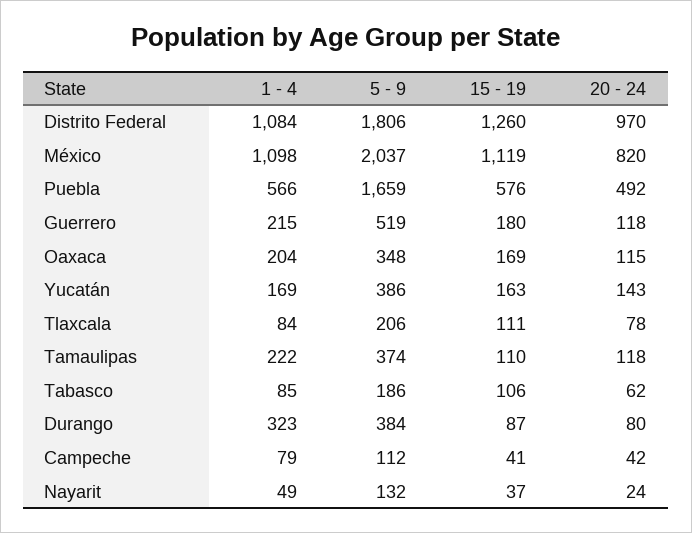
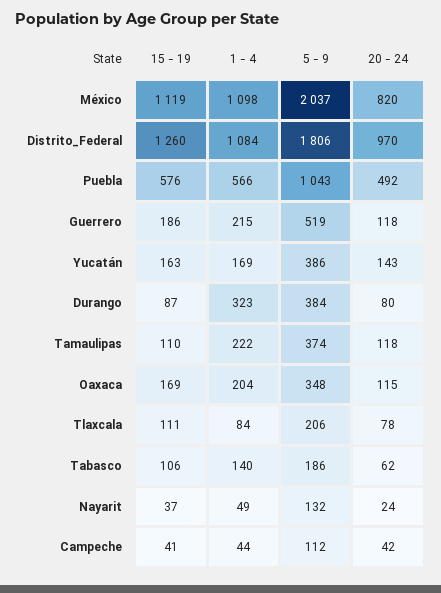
  {
    "1 - 4": {
      "Distrito Federal": 1084,
      "México": 1098,
      "Puebla": 566,
      "Guerrero": 215,
      "Oaxaca": 204,
      "Yucatán": 169,
      "Tlaxcala": 84,
      "Tamaulipas": 222,
-     "Tabasco": 85,
+     "Tabasco": 140,
      "Durango": 323,
-     "Campeche": 79,
+     "Campeche": 44,
      "Nayarit": 49
    },
    "5 - 9": {
      "Distrito Federal": 1806,
      "México": 2037,
-     "Puebla": 1659,
+     "Puebla": 1043,
      "Guerrero": 519,
      "Oaxaca": 348,
      "Yucatán": 386,
      "Tlaxcala": 206,
      "Tamaulipas": 374,
      "Tabasco": 186,
      "Durango": 384,
      "Campeche": 112,
      "Nayarit": 132
    },
    "15 - 19": {
      "Distrito Federal": 1260,
      "México": 1119,
      "Puebla": 576,
-     "Guerrero": 180,
+     "Guerrero": 186,
      "Oaxaca": 169,
      "Yucatán": 163,
      "Tlaxcala": 111,
      "Tamaulipas": 110,
      "Tabasco": 106,
      "Durango": 87,
      "Campeche": 41,
      "Nayarit": 37
    },
    "20 - 24": {
      "Distrito Federal": 970,
      "México": 820,
      "Puebla": 492,
      "Guerrero": 118,
      "Oaxaca": 115,
      "Yucatán": 143,
      "Tlaxcala": 78,
      "Tamaulipas": 118,
      "Tabasco": 62,
      "Durango": 80,
      "Campeche": 42,
      "Nayarit": 24
    }
  }

